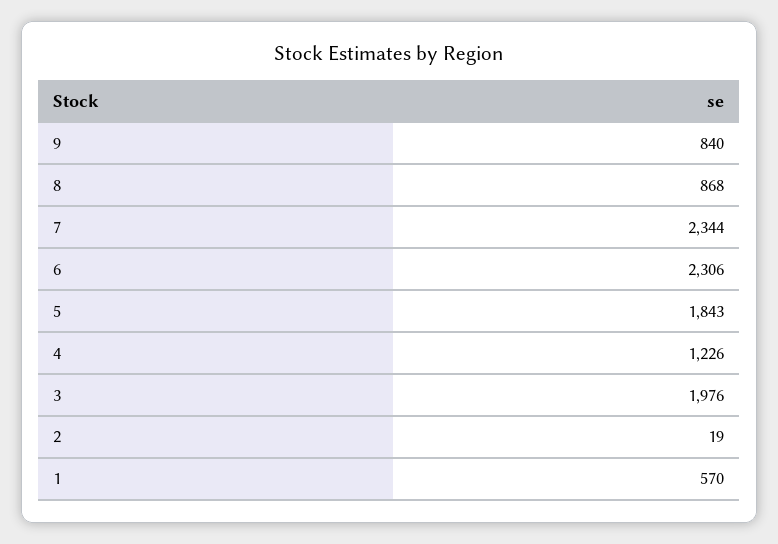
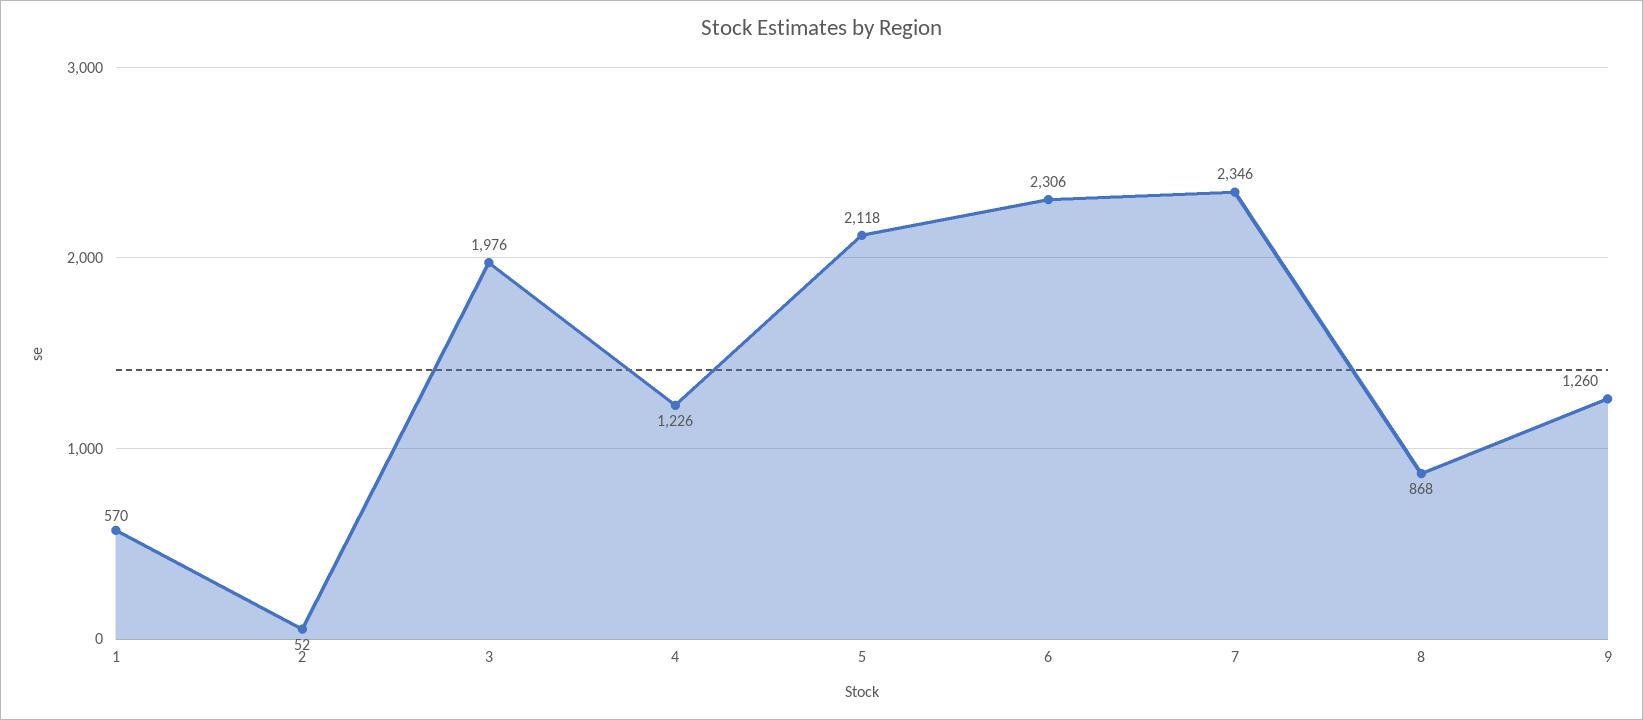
  {
-   "9": 840,
+   "9": 1260,
    "8": 868,
-   "7": 2344,
+   "7": 2346,
    "6": 2306,
-   "5": 1843,
+   "5": 2118,
    "4": 1226,
    "3": 1976,
-   "2": 19,
+   "2": 52,
    "1": 570
  }

